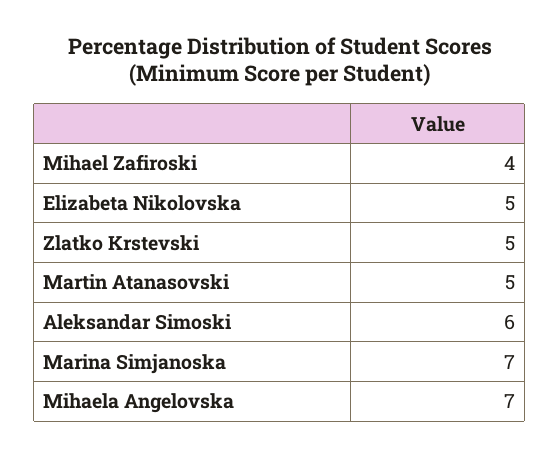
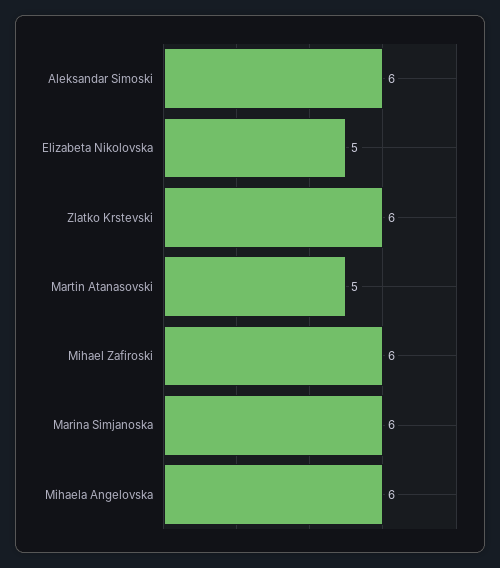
  {
-   "Mihael Zafiroski": 4,
+   "Mihael Zafiroski": 6,
    "Elizabeta Nikolovska": 5,
-   "Zlatko Krstevski": 5,
+   "Zlatko Krstevski": 6,
    "Martin Atanasovski": 5,
    "Aleksandar Simoski": 6,
-   "Marina Simjanoska": 7,
+   "Marina Simjanoska": 6,
-   "Mihaela Angelovska": 7
+   "Mihaela Angelovska": 6
  }

